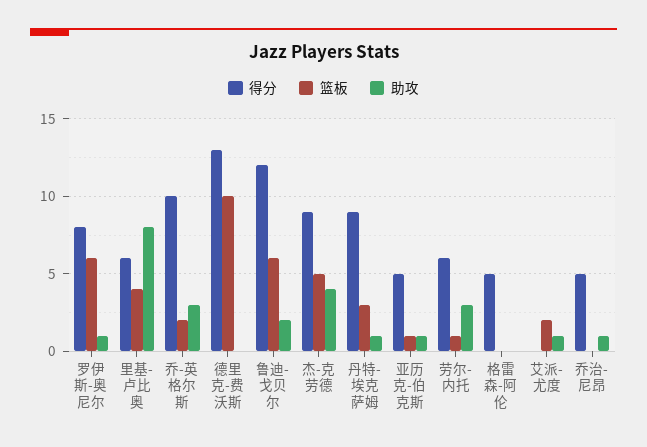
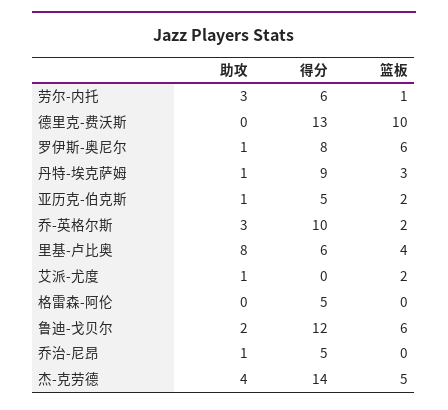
  {
    "得分": {
      "罗伊斯-奥尼尔": 8,
      "里基-卢比奥": 6,
      "乔-英格尔斯": 10,
      "德里克-费沃斯": 13,
      "鲁迪-戈贝尔": 12,
-     "杰-克劳德": 9,
+     "杰-克劳德": 14,
      "丹特-埃克萨姆": 9,
      "亚历克-伯克斯": 5,
      "劳尔-内托": 6,
      "格雷森-阿伦": 5,
      "艾派-尤度": 0,
      "乔治-尼昂": 5
    },
    "篮板": {
      "罗伊斯-奥尼尔": 6,
      "里基-卢比奥": 4,
      "乔-英格尔斯": 2,
      "德里克-费沃斯": 10,
      "鲁迪-戈贝尔": 6,
      "杰-克劳德": 5,
      "丹特-埃克萨姆": 3,
-     "亚历克-伯克斯": 1,
+     "亚历克-伯克斯": 2,
      "劳尔-内托": 1,
      "格雷森-阿伦": 0,
      "艾派-尤度": 2,
      "乔治-尼昂": 0
    },
    "助攻": {
      "罗伊斯-奥尼尔": 1,
      "里基-卢比奥": 8,
      "乔-英格尔斯": 3,
      "德里克-费沃斯": 0,
      "鲁迪-戈贝尔": 2,
      "杰-克劳德": 4,
      "丹特-埃克萨姆": 1,
      "亚历克-伯克斯": 1,
      "劳尔-内托": 3,
      "格雷森-阿伦": 0,
      "艾派-尤度": 1,
      "乔治-尼昂": 1
    }
  }

